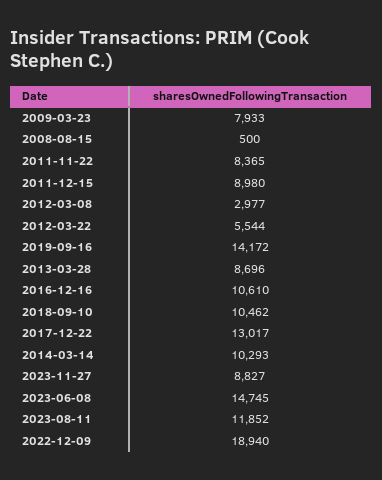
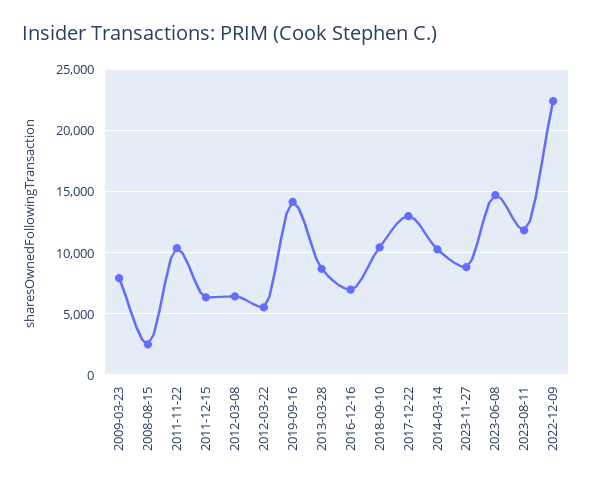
  {
    "2009-03-23": 7933,
-   "2008-08-15": 500,
+   "2008-08-15": 2500,
-   "2011-11-22": 8365,
+   "2011-11-22": 10500,
-   "2011-12-15": 8980,
+   "2011-12-15": 6500,
-   "2012-03-08": 2977,
+   "2012-03-08": 6500,
    "2012-03-22": 5544,
    "2019-09-16": 14172,
    "2013-03-28": 8696,
-   "2016-12-16": 10610,
+   "2016-12-16": 7000,
    "2018-09-10": 10462,
    "2017-12-22": 13017,
    "2014-03-14": 10293,
    "2023-11-27": 8827,
    "2023-06-08": 14745,
    "2023-08-11": 11852,
-   "2022-12-09": 18940
+   "2022-12-09": 22500
  }

